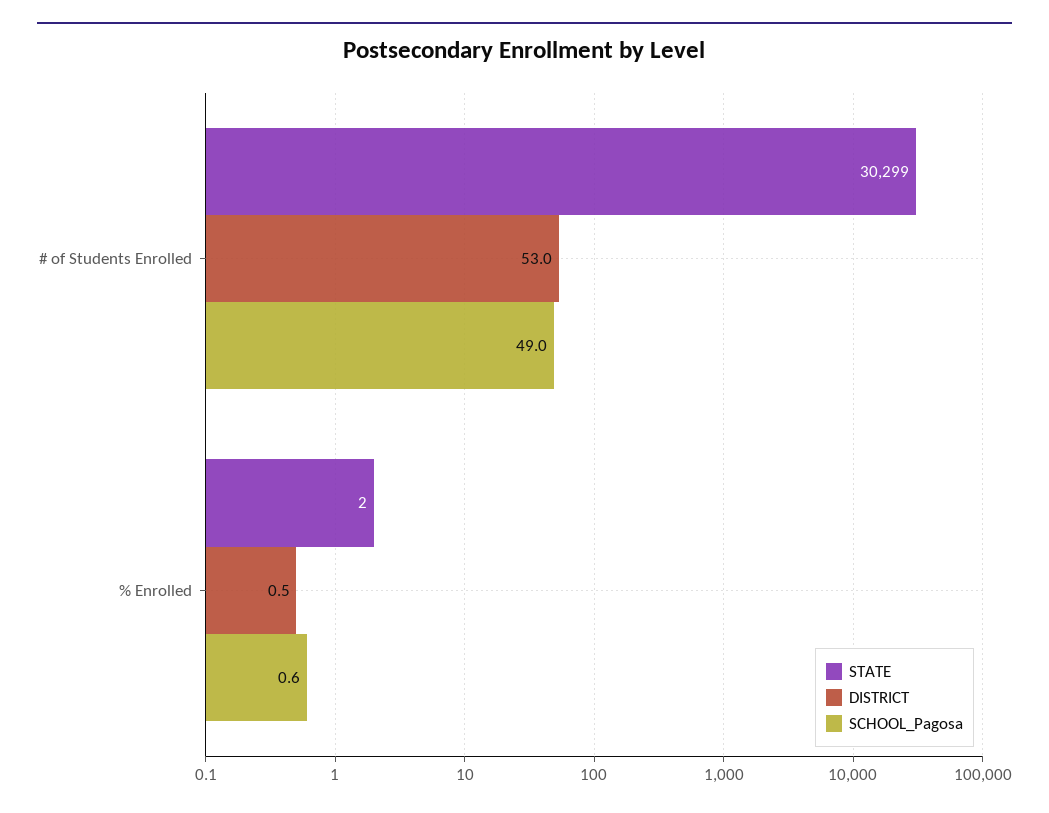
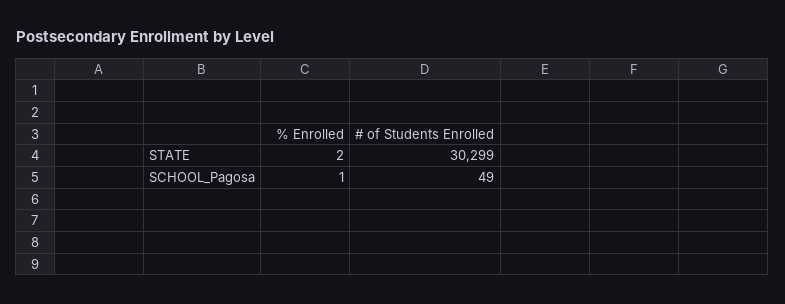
  {
    "STATE": {
      "# of Students Enrolled": 30299,
      "% Enrolled": 2
    },
-   "DISTRICT": {
-     "# of Students Enrolled": 53,
-     "% Enrolled": 0.5
-   },
    "SCHOOL_Pagosa": {
      "# of Students Enrolled": 49,
-     "% Enrolled": 0.6
+     "% Enrolled": 1
    }
  }

